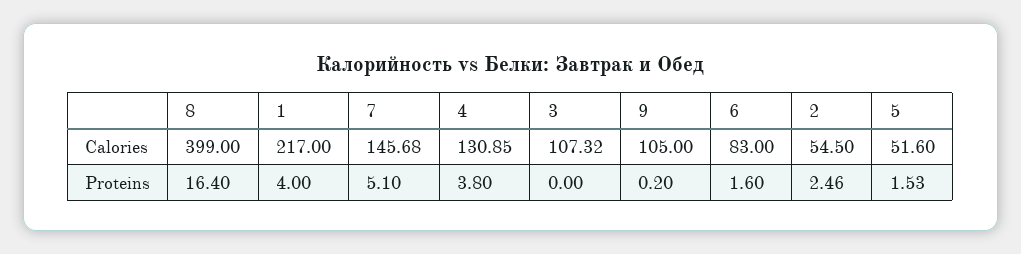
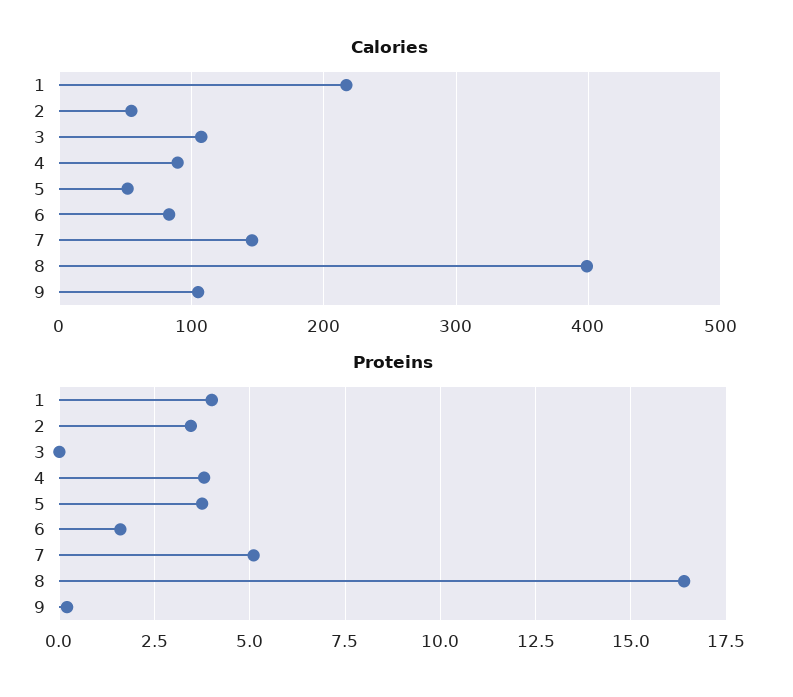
  {
    "Calories": {
      "8": 399,
      "1": 217,
      "7": 145.68,
-     "4": 130.85,
+     "4": 90,
      "3": 107.32,
      "9": 105,
      "6": 83,
      "2": 54.5,
      "5": 51.6
    },
    "Proteins": {
      "8": 16.4,
      "1": 4,
      "7": 5.1,
      "4": 3.8,
      "3": 0,
      "9": 0.2,
      "6": 1.6,
-     "2": 2.46,
+     "2": 3.5,
-     "5": 1.53
+     "5": 3.75
    }
  }

